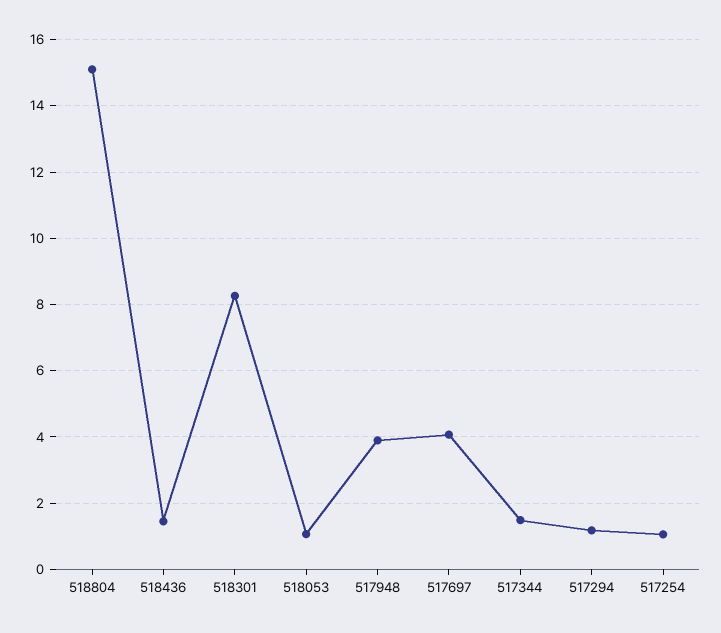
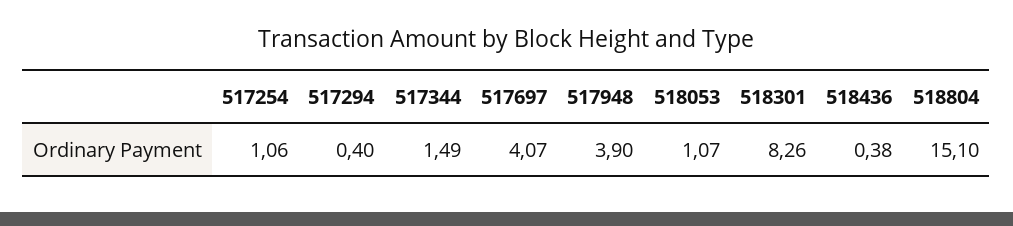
  {
    "518804": 15.1,
-   "518436": 1.4,
+   "518436": 0.38,
    "518301": 8.26,
    "518053": 1.07,
    "517948": 3.9,
    "517697": 4.07,
    "517344": 1.49,
-   "517294": 1.2,
+   "517294": 0.4,
    "517254": 1.06
  }

